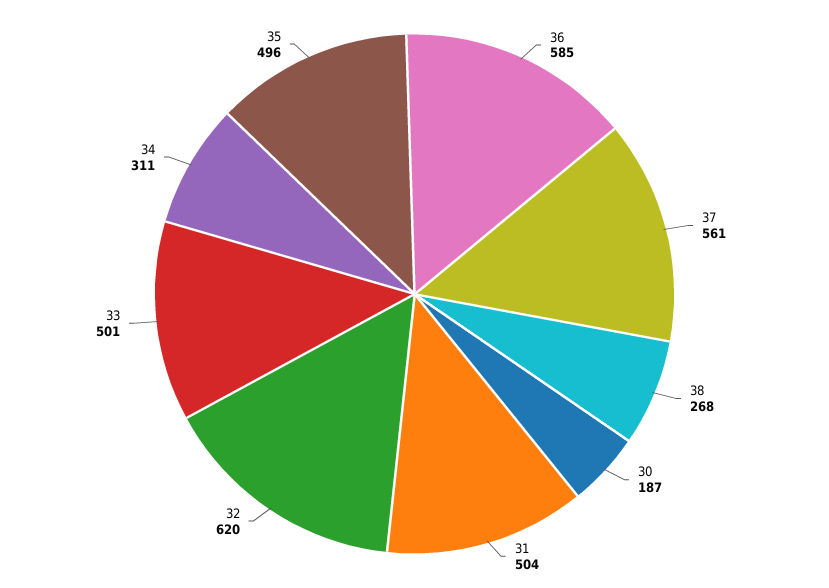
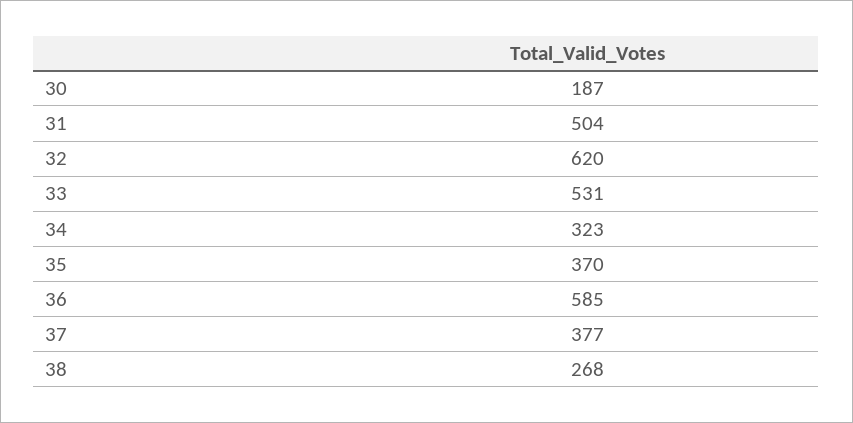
  {
    "36": 585,
-   "37": 561,
+   "37": 377,
    "38": 268,
    "30": 187,
    "31": 504,
    "32": 620,
-   "33": 501,
+   "33": 531,
-   "34": 311,
+   "34": 323,
-   "35": 496
+   "35": 370
  }

